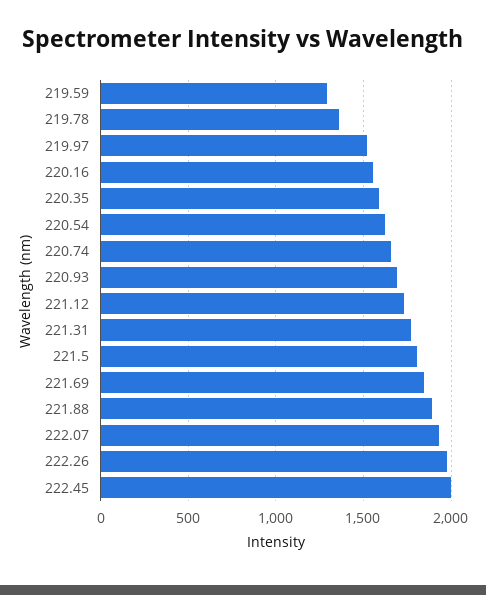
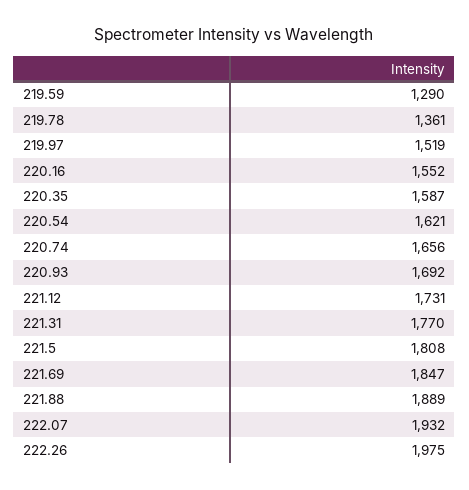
  {
    "219.59": 1290,
    "219.78": 1361,
    "219.97": 1519,
    "220.16": 1552,
    "220.35": 1587,
    "220.54": 1621,
    "220.74": 1656,
    "220.93": 1692,
    "221.12": 1731,
    "221.31": 1770,
    "221.5": 1808,
    "221.69": 1847,
    "221.88": 1889,
    "222.07": 1932,
-   "222.26": 1975,
+   "222.26": 1975
-   "222.45": 2000
  }

